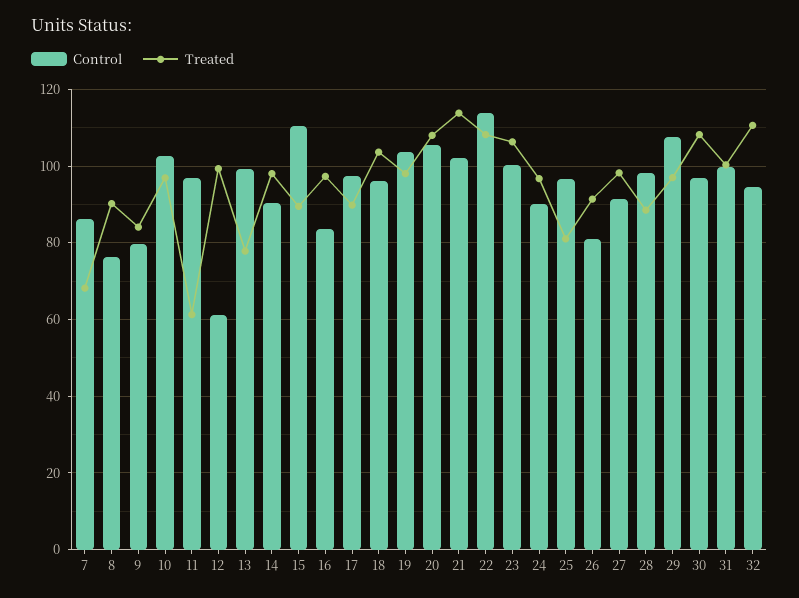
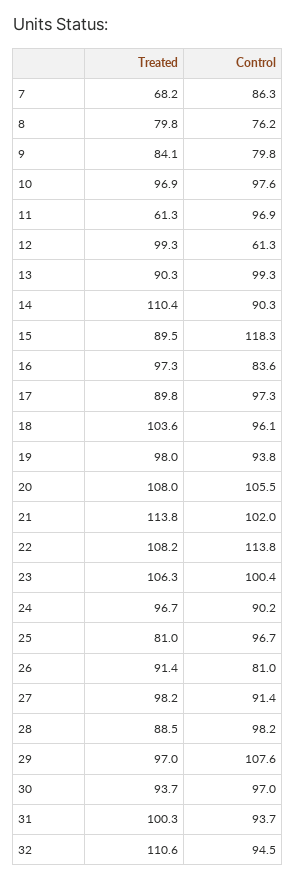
  {
    "Control": {
      "7": 86.3,
      "8": 76.2,
      "9": 79.8,
-     "10": 102,
+     "10": 97.6,
      "11": 96.9,
      "12": 61.3,
      "13": 99.3,
      "14": 90.3,
-     "15": 110,
+     "15": 118.3,
      "16": 83.6,
      "17": 97.3,
      "18": 96.1,
-     "19": 104,
+     "19": 93.8,
      "20": 105.5,
      "21": 102,
      "22": 113.8,
      "23": 100.4,
      "24": 90.2,
      "25": 96.7,
      "26": 81,
      "27": 91.4,
      "28": 98.2,
      "29": 107.6,
      "30": 97,
-     "31": 100,
+     "31": 93.7,
      "32": 94.5
    },
    "Treated": {
      "7": 68.2,
-     "8": 90,
+     "8": 79.8,
      "9": 84.1,
      "10": 96.9,
      "11": 61.3,
      "12": 99.3,
-     "13": 78,
+     "13": 90.3,
-     "14": 98,
+     "14": 110.4,
      "15": 89.5,
      "16": 97.3,
      "17": 89.8,
      "18": 103.6,
      "19": 98,
      "20": 108,
      "21": 113.8,
      "22": 108.2,
      "23": 106.3,
      "24": 96.7,
      "25": 81,
      "26": 91.4,
      "27": 98.2,
      "28": 88.5,
      "29": 97,
-     "30": 108,
+     "30": 93.7,
      "31": 100.3,
      "32": 110.6
    }
  }

